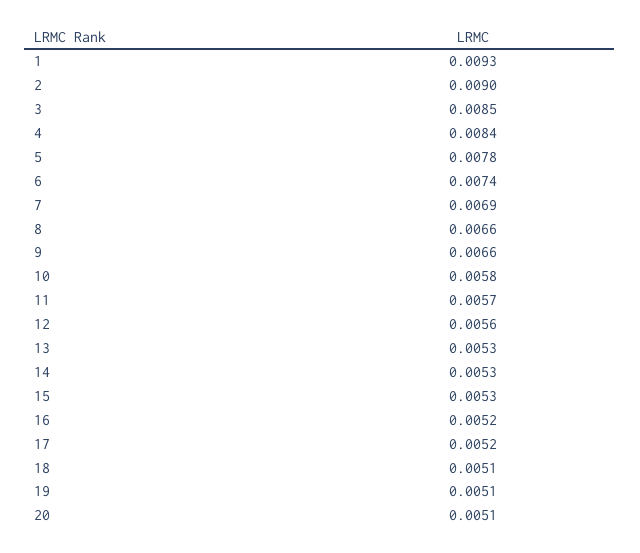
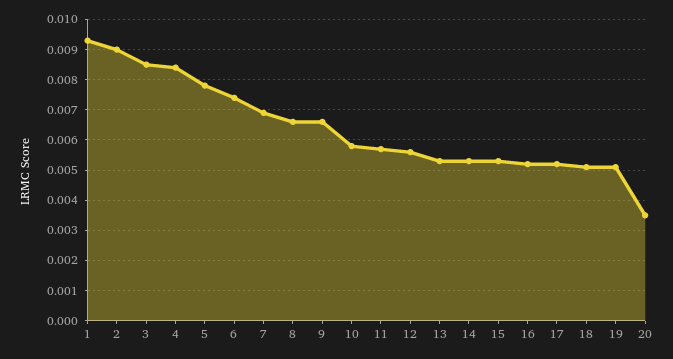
  {
    "1": 0.0093,
    "2": 0.009,
    "3": 0.0085,
    "4": 0.0084,
    "5": 0.0078,
    "6": 0.0074,
    "7": 0.0069,
    "8": 0.0066,
    "9": 0.0066,
    "10": 0.0058,
    "11": 0.0057,
    "12": 0.0056,
    "13": 0.0053,
    "14": 0.0053,
    "15": 0.0053,
    "16": 0.0052,
    "17": 0.0052,
    "18": 0.0051,
    "19": 0.0051,
-   "20": 0.0051
+   "20": 0.0035
  }

